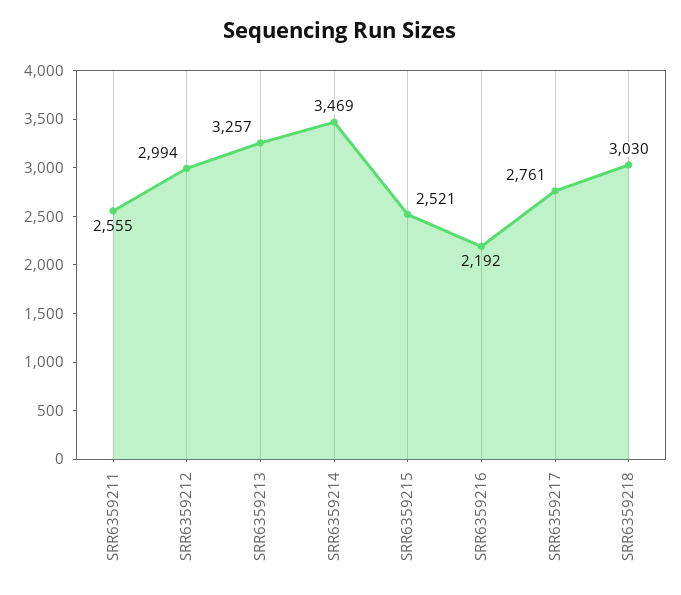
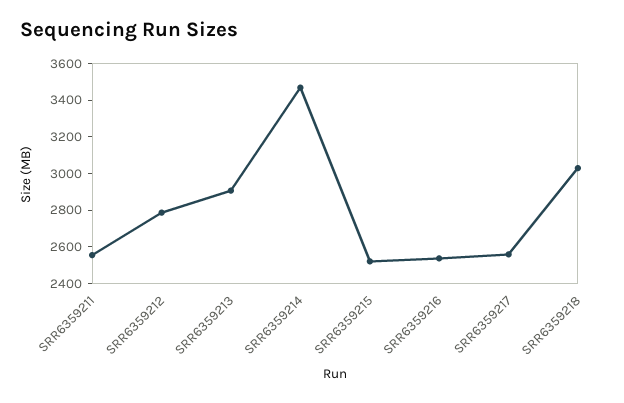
  {
    "SRR6359211": 2555,
-   "SRR6359212": 2994,
+   "SRR6359212": 2800,
-   "SRR6359213": 3257,
+   "SRR6359213": 2900,
    "SRR6359214": 3469,
    "SRR6359215": 2521,
-   "SRR6359216": 2192,
+   "SRR6359216": 2550,
-   "SRR6359217": 2761,
+   "SRR6359217": 2550,
    "SRR6359218": 3030
  }

